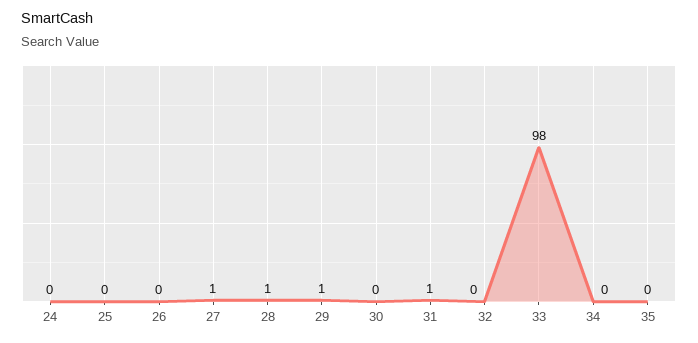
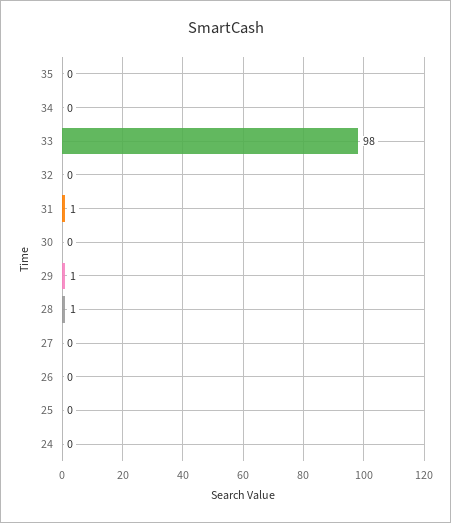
  {
    "24": 0,
    "25": 0,
    "26": 0,
-   "27": 1,
+   "27": 0,
    "28": 1,
    "29": 1,
    "30": 0,
    "31": 1,
    "32": 0,
    "33": 98,
    "34": 0,
    "35": 0
  }

